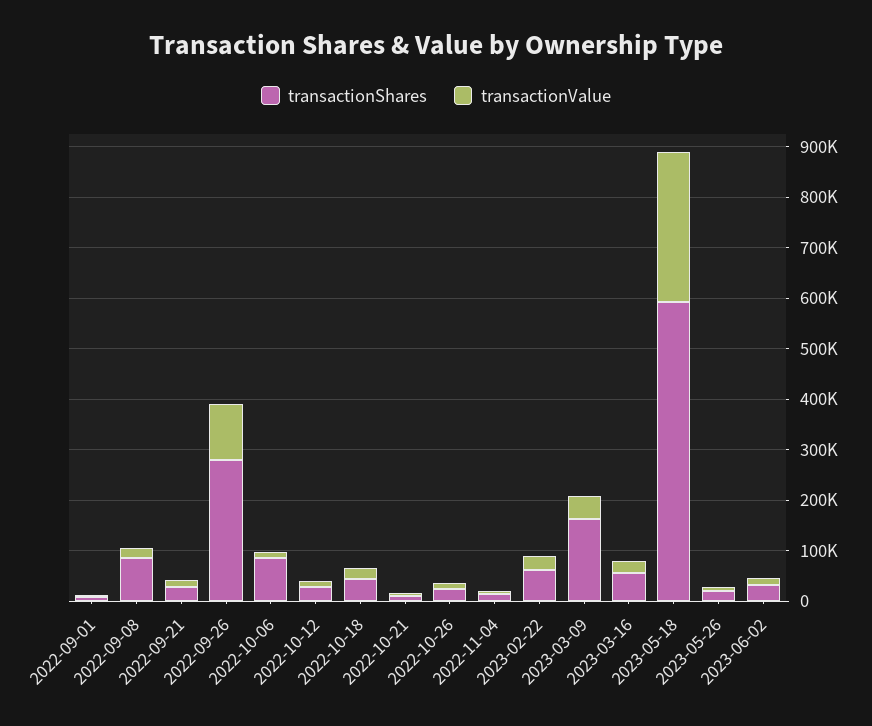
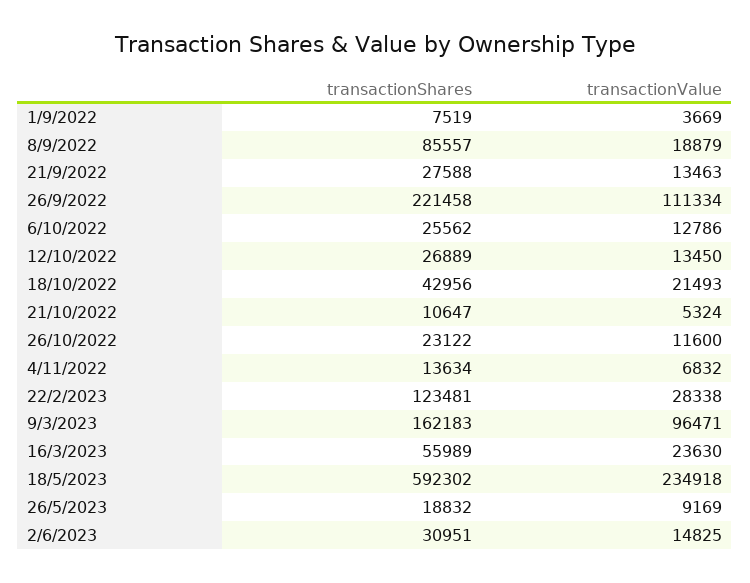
  {
    "transactionShares": {
      "2022-09-01": 7519,
      "2022-09-08": 85557,
      "2022-09-21": 27588,
-     "2022-09-26": 280000,
+     "2022-09-26": 221458,
-     "2022-10-06": 80000,
+     "2022-10-06": 25562,
      "2022-10-12": 26889,
      "2022-10-18": 42956,
      "2022-10-21": 10647,
      "2022-10-26": 23122,
      "2022-11-04": 13634,
-     "2023-02-22": 60000,
+     "2023-02-22": 123481,
      "2023-03-09": 162183,
      "2023-03-16": 55989,
      "2023-05-18": 592302,
      "2023-05-26": 18832,
      "2023-06-02": 30951
    },
    "transactionValue": {
      "2022-09-01": 3669,
      "2022-09-08": 18879,
      "2022-09-21": 13463,
      "2022-09-26": 111334,
      "2022-10-06": 12786,
      "2022-10-12": 13450,
      "2022-10-18": 21493,
      "2022-10-21": 5324,
      "2022-10-26": 11600,
      "2022-11-04": 6832,
      "2023-02-22": 28338,
-     "2023-03-09": 40000,
+     "2023-03-09": 96471,
      "2023-03-16": 23630,
-     "2023-05-18": 300000,
+     "2023-05-18": 234918,
      "2023-05-26": 9169,
      "2023-06-02": 14825
    }
  }

